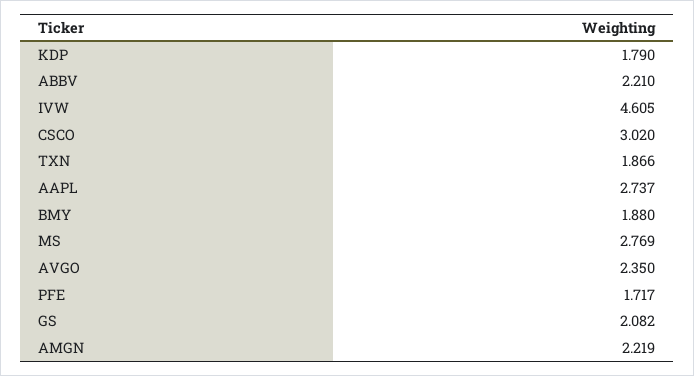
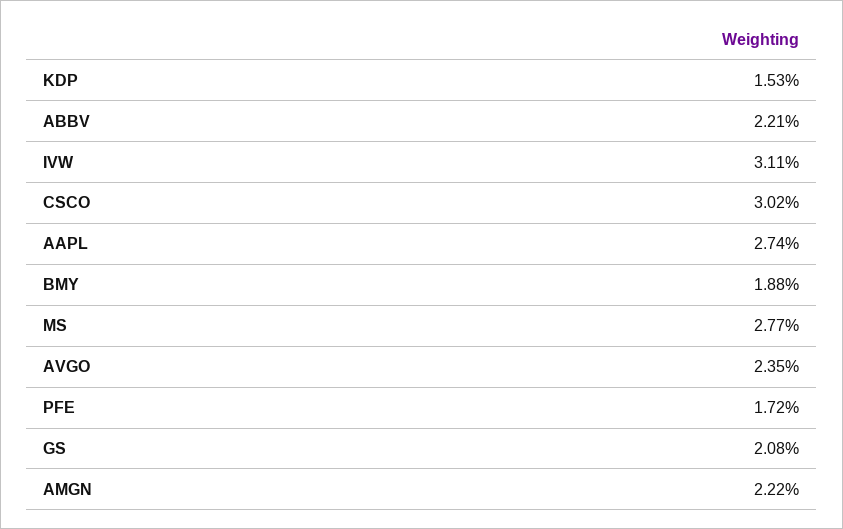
  {
-   "KDP": 1.79,
+   "KDP": 1.53,
    "ABBV": 2.21,
-   "IVW": 4.605,
+   "IVW": 3.11,
    "CSCO": 3.02,
-   "TXN": 1.866,
    "AAPL": 2.737,
    "BMY": 1.88,
    "MS": 2.769,
    "AVGO": 2.35,
    "PFE": 1.717,
    "GS": 2.082,
    "AMGN": 2.219
  }

